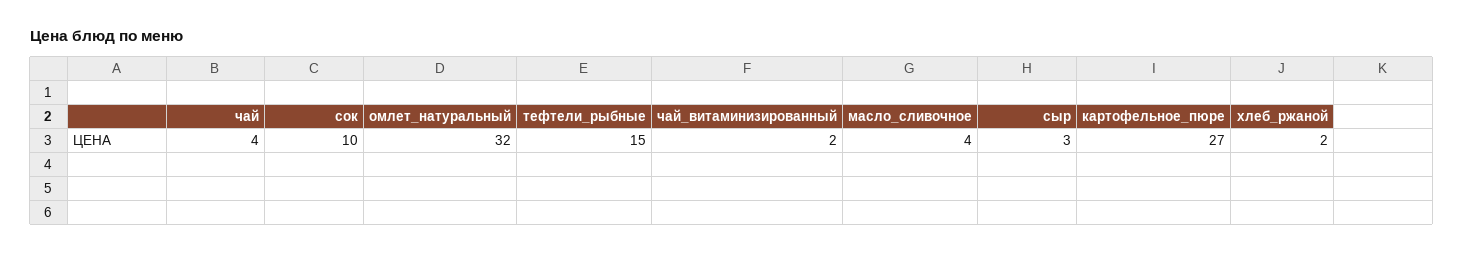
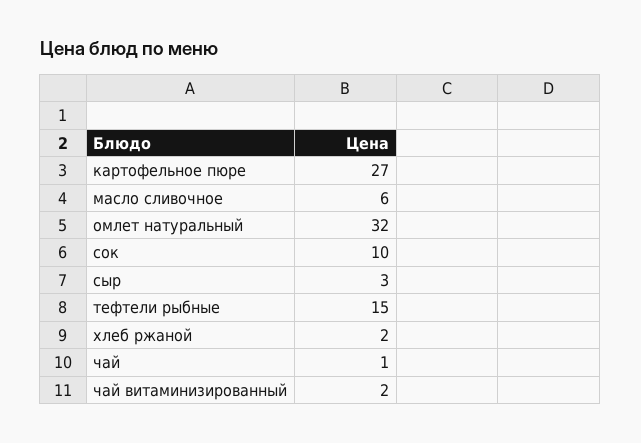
  {
-   "чай": 4,
+   "чай": 1,
    "сок": 10,
    "омлет_натуральный": 32,
    "тефтели_рыбные": 15,
    "чай_витаминизированный": 2,
-   "масло_сливочное": 4,
+   "масло_сливочное": 6,
    "сыр": 3,
    "картофельное_пюре": 27,
    "хлеб_ржаной": 2
  }

